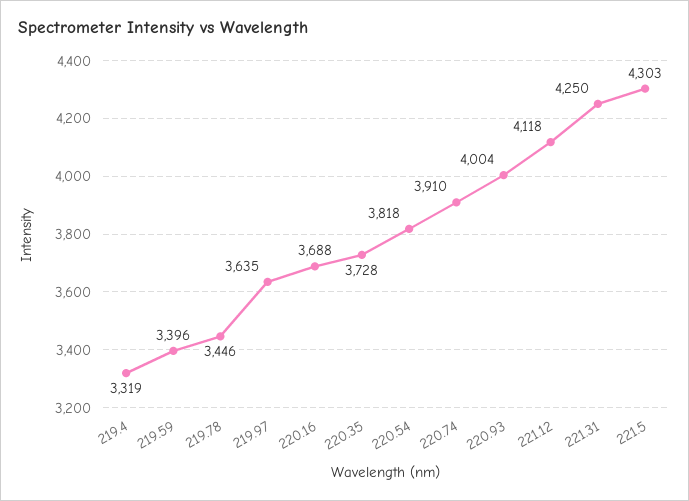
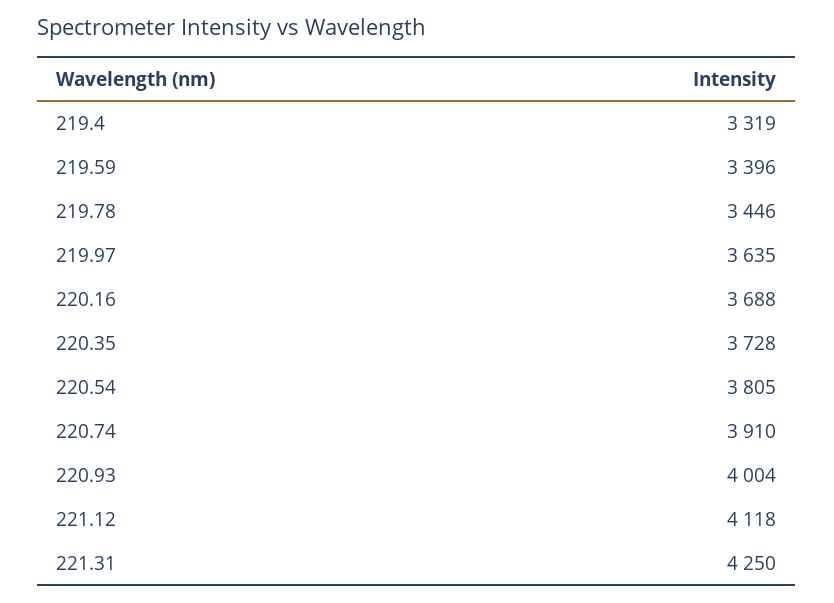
  {
    "219.4": 3319,
    "219.59": 3396,
    "219.78": 3446,
    "219.97": 3635,
    "220.16": 3688,
    "220.35": 3728,
-   "220.54": 3818,
+   "220.54": 3805,
    "220.74": 3910,
    "220.93": 4004,
    "221.12": 4118,
-   "221.31": 4250,
+   "221.31": 4250
-   "221.5": 4303
  }

